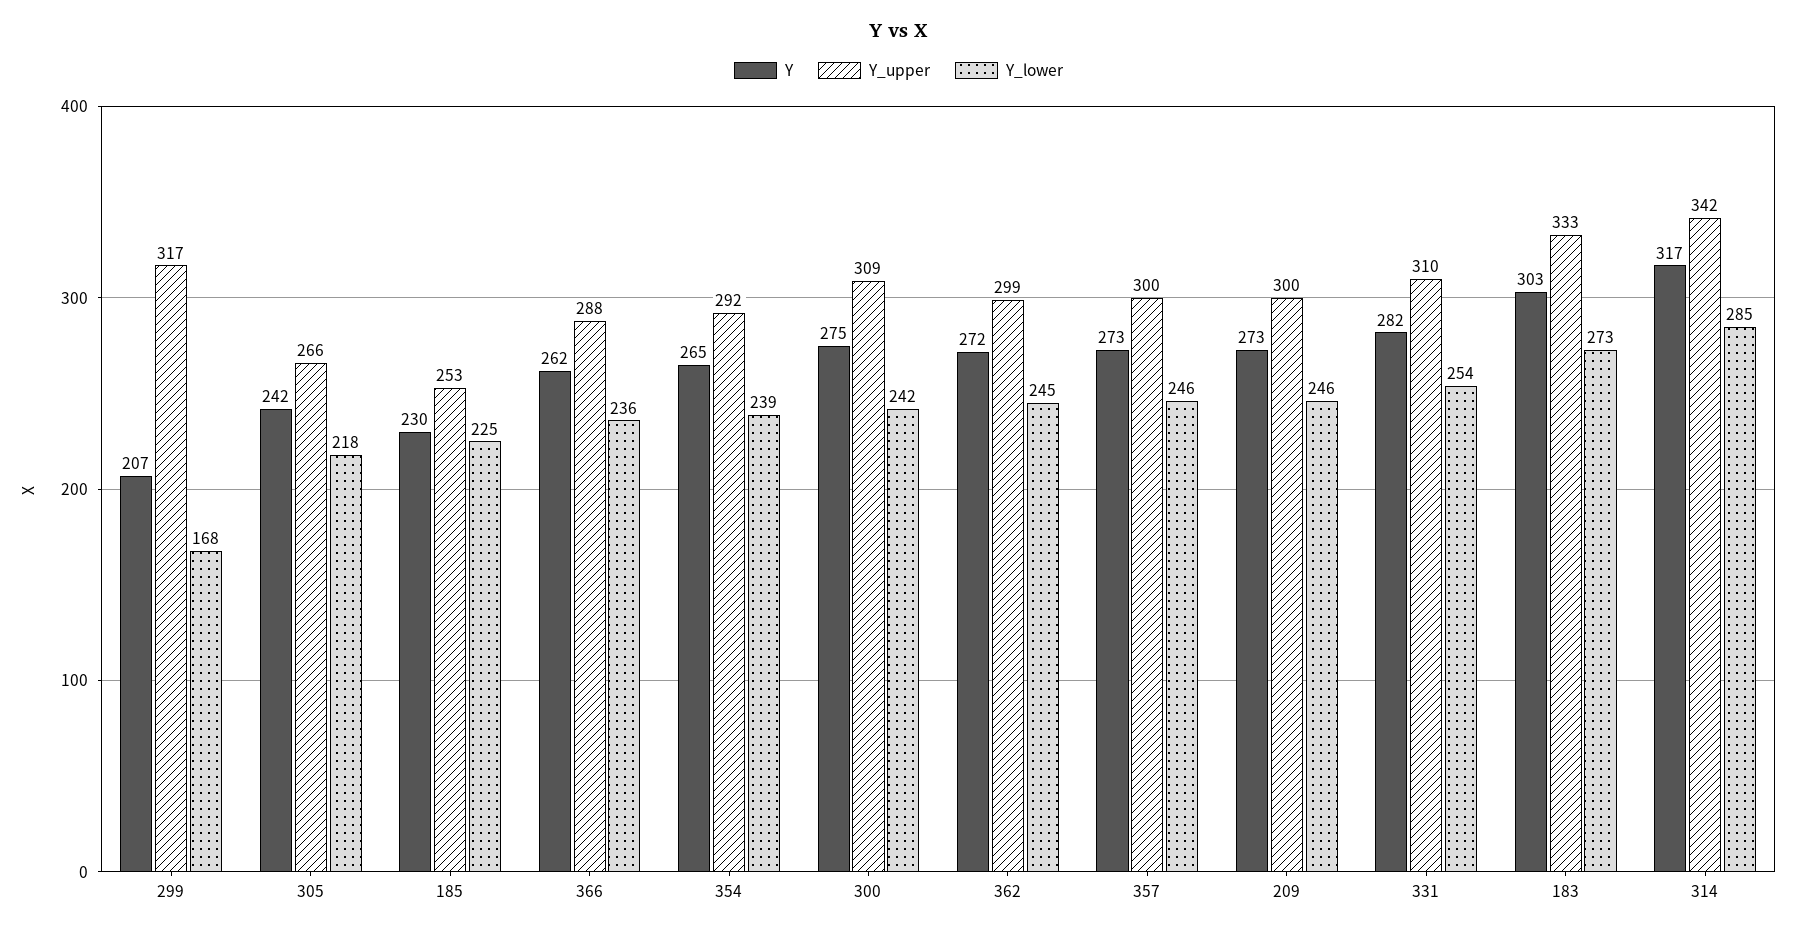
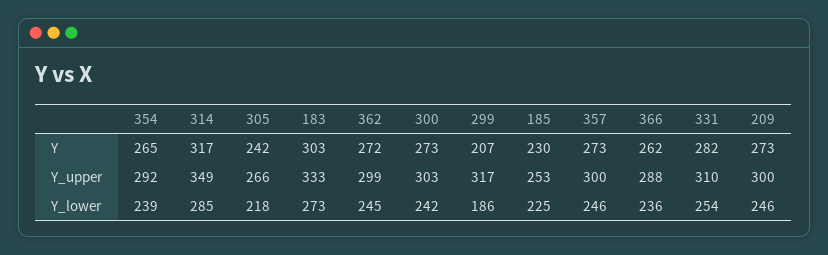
  {
    "Y": {
      "299": 207,
      "305": 242,
      "185": 230,
      "366": 262,
      "354": 265,
-     "300": 275,
+     "300": 273,
      "362": 272,
      "357": 273,
      "209": 273,
      "331": 282,
      "183": 303,
      "314": 317
    },
    "Y_upper": {
      "299": 317,
      "305": 266,
      "185": 253,
      "366": 288,
      "354": 292,
-     "300": 309,
+     "300": 303,
      "362": 299,
      "357": 300,
      "209": 300,
      "331": 310,
      "183": 333,
-     "314": 342
+     "314": 349
    },
    "Y_lower": {
-     "299": 168,
+     "299": 186,
      "305": 218,
      "185": 225,
      "366": 236,
      "354": 239,
      "300": 242,
      "362": 245,
      "357": 246,
      "209": 246,
      "331": 254,
      "183": 273,
      "314": 285
    }
  }

